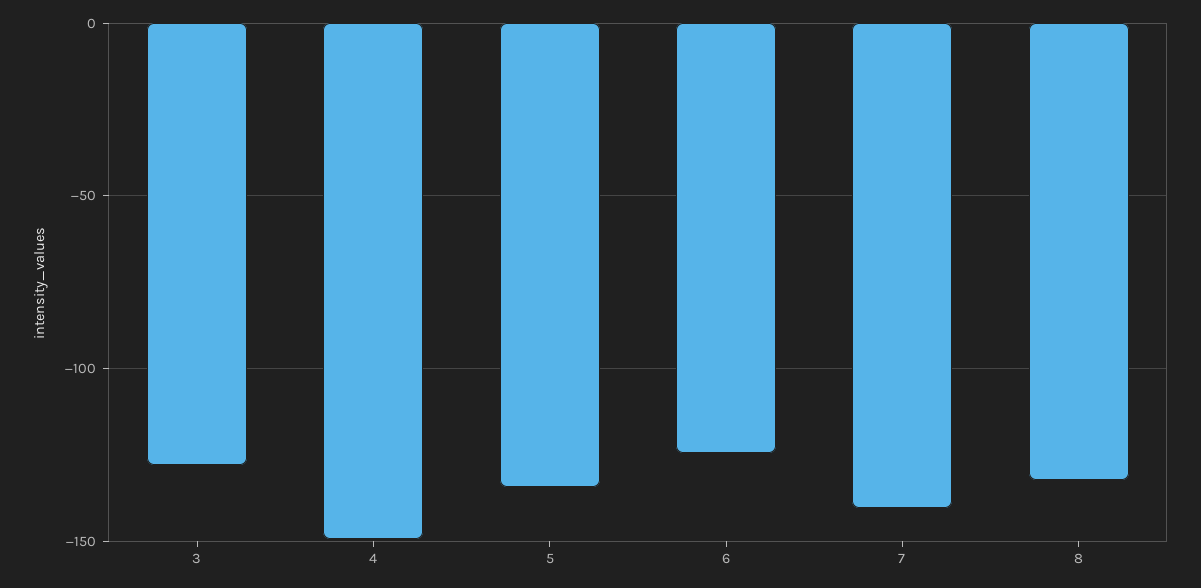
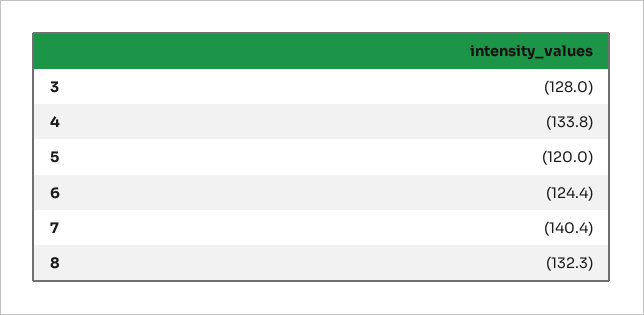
  {
    "3": -128,
-   "4": -150,
+   "4": -133.8,
-   "5": -135,
+   "5": -120,
    "6": -124.4,
    "7": -140.4,
    "8": -132.3
  }

